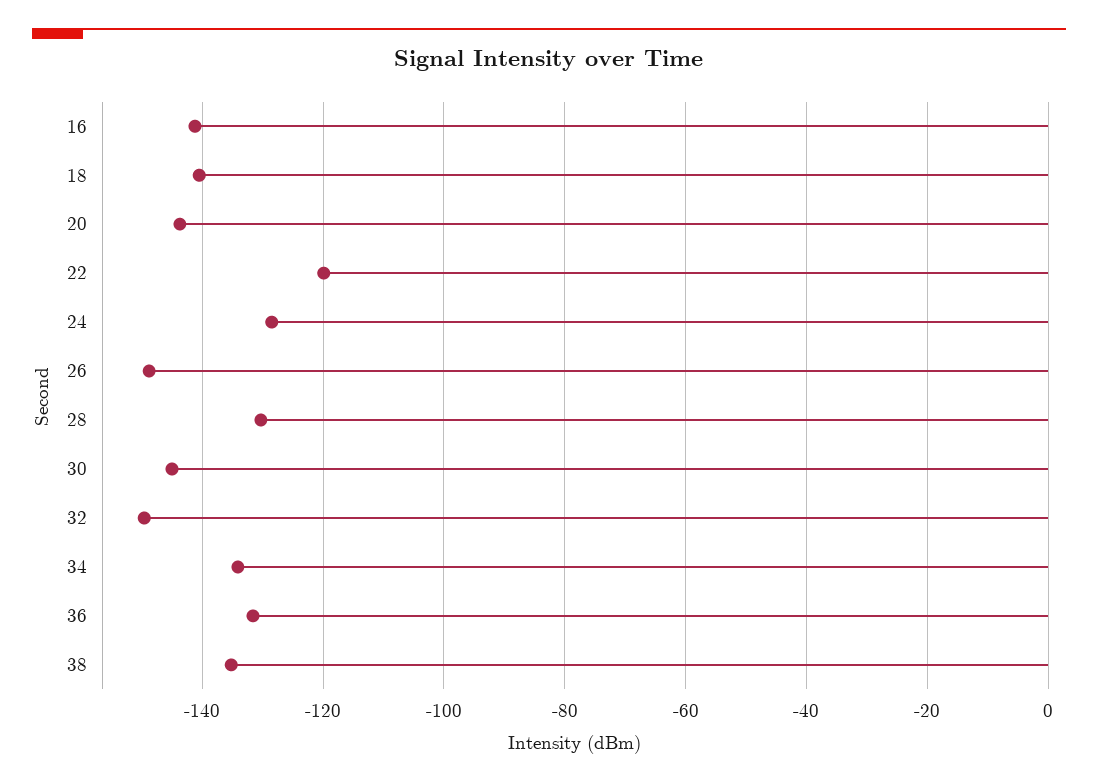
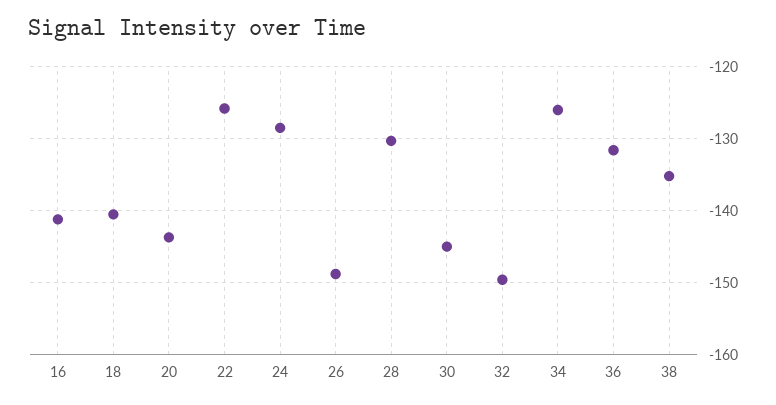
  {
    "16": -141,
    "18": -141,
    "20": -144,
-   "22": -120,
+   "22": -126,
    "24": -129,
    "26": -149,
    "28": -130,
    "30": -145,
    "32": -150,
-   "34": -134,
+   "34": -126,
    "36": -132,
    "38": -135
  }

